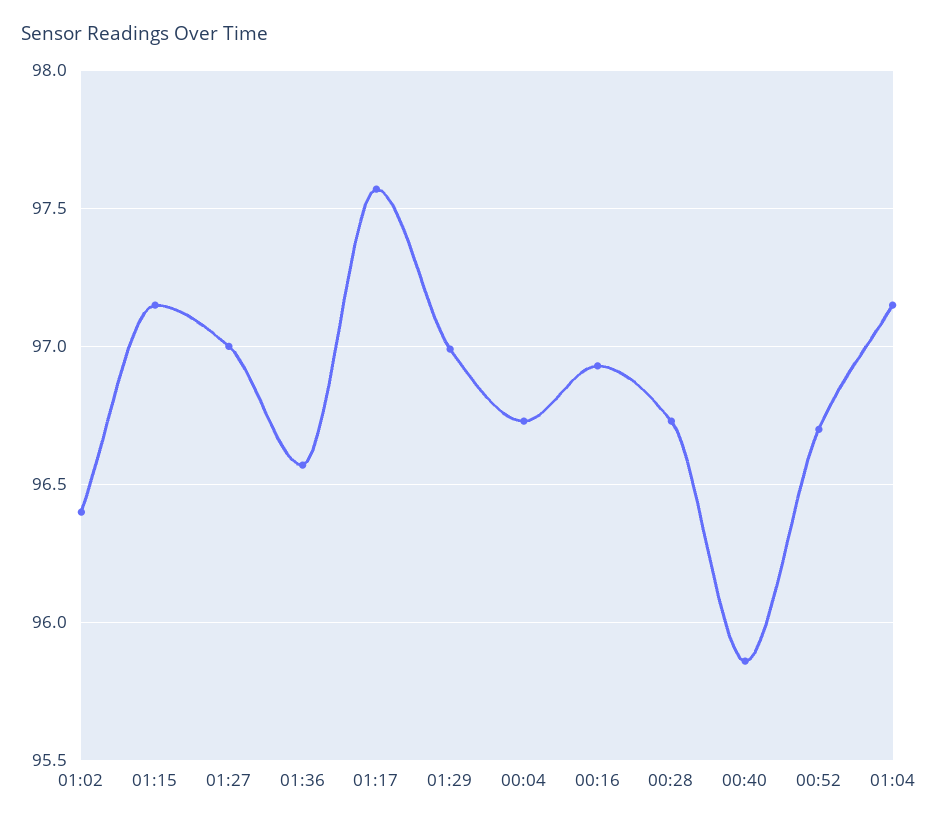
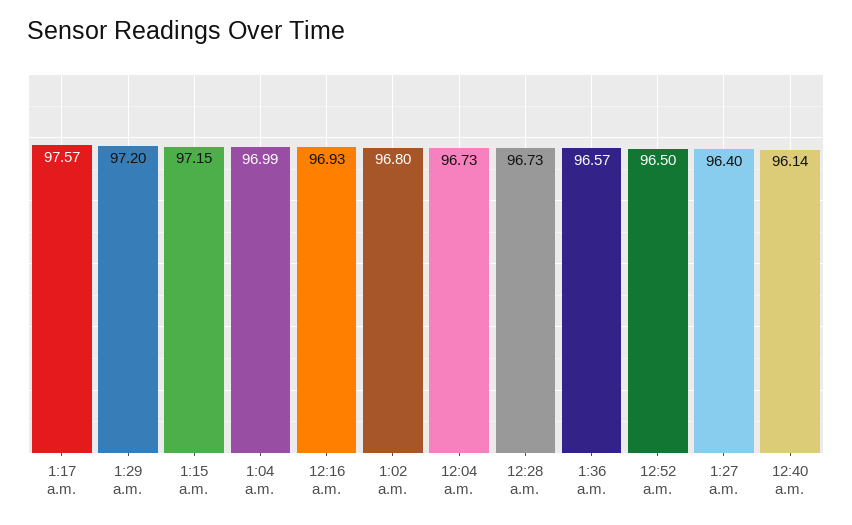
  {
-   "01:02": 96.4,
+   "01:02": 96.8,
    "01:15": 97.15,
-   "01:27": 97,
+   "01:27": 96.4,
    "01:36": 96.57,
    "01:17": 97.57,
-   "01:29": 97,
+   "01:29": 97.2,
    "00:04": 96.73,
    "00:16": 96.93,
    "00:28": 96.73,
-   "00:40": 95.85,
+   "00:40": 96.14,
-   "00:52": 96.7,
+   "00:52": 96.5,
-   "01:04": 97.15
+   "01:04": 96.99
  }

